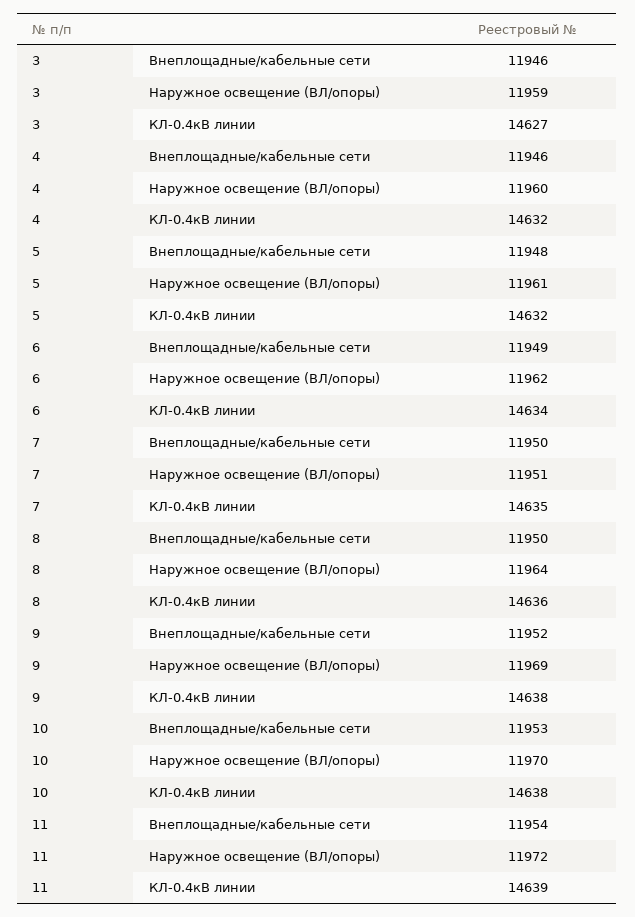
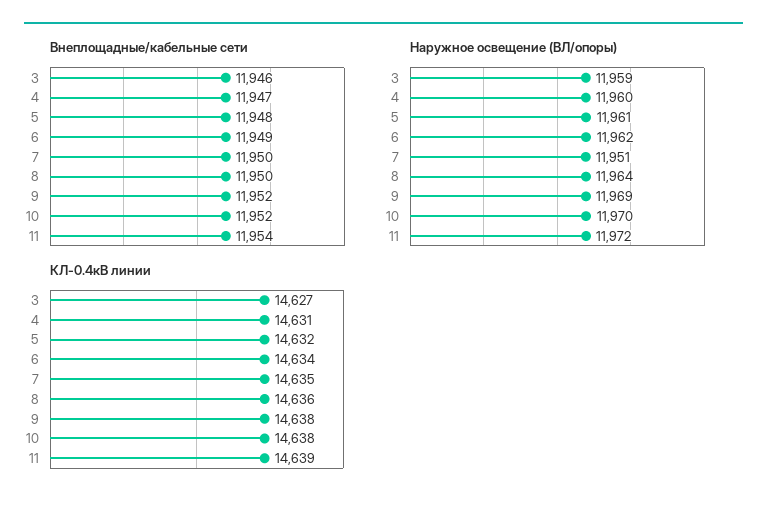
  {
    "Внеплощадные/кабельные сети": {
      "3": 11946,
-     "4": 11946,
+     "4": 11947,
      "5": 11948,
      "6": 11949,
      "7": 11950,
      "8": 11950,
      "9": 11952,
-     "10": 11953,
+     "10": 11952,
      "11": 11954
    },
    "Наружное освещение (ВЛ/опоры)": {
      "3": 11959,
      "4": 11960,
      "5": 11961,
      "6": 11962,
      "7": 11951,
      "8": 11964,
      "9": 11969,
      "10": 11970,
      "11": 11972
    },
    "КЛ-0.4кВ линии": {
      "3": 14627,
-     "4": 14632,
+     "4": 14631,
      "5": 14632,
      "6": 14634,
      "7": 14635,
      "8": 14636,
      "9": 14638,
      "10": 14638,
      "11": 14639
    }
  }

